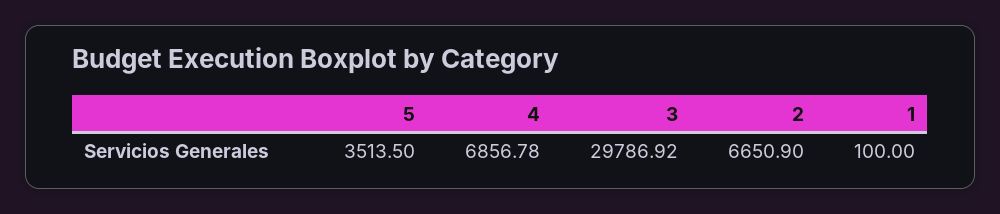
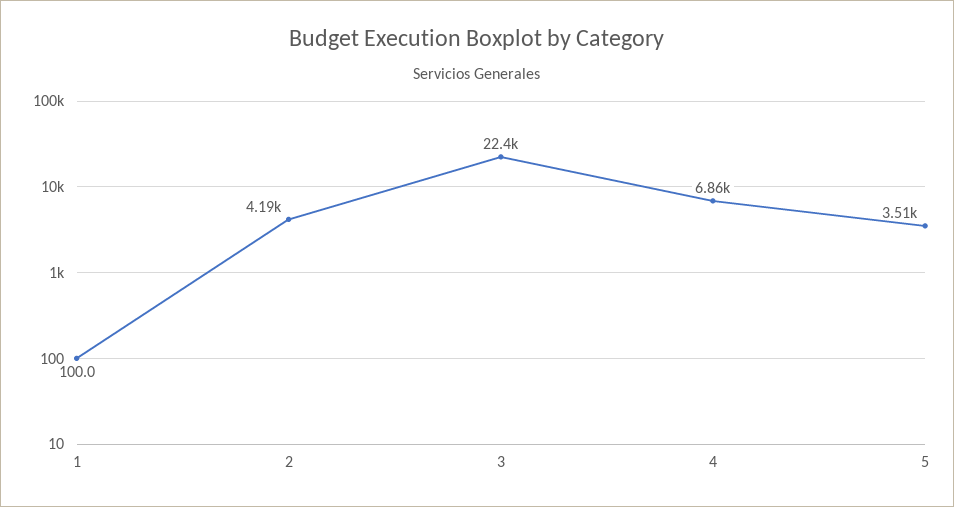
  {
    "5": 3513.5,
    "4": 6856.78,
-   "3": 29786.92,
+   "3": 22400,
-   "2": 6650.9,
+   "2": 4190,
    "1": 100
  }

